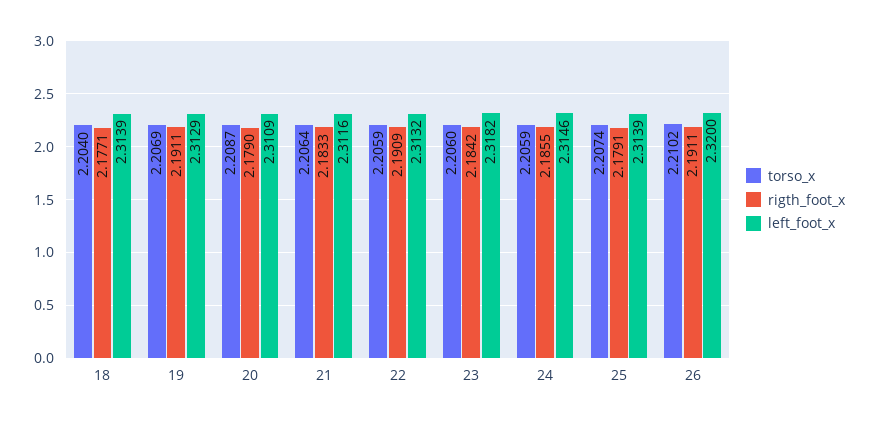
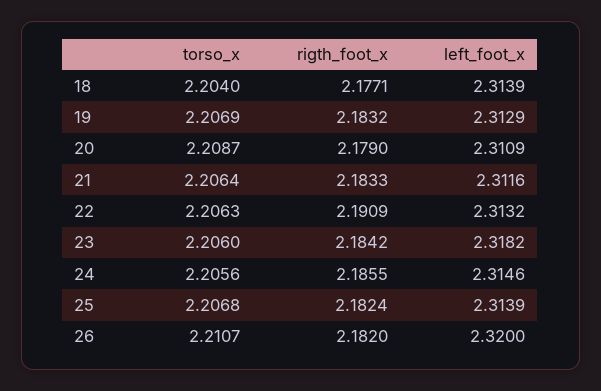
  {
    "torso_x": {
      "18": 2.204,
      "19": 2.2069,
      "20": 2.2087,
      "21": 2.2064,
-     "22": 2.2059,
+     "22": 2.2063,
      "23": 2.206,
-     "24": 2.2059,
+     "24": 2.2056,
-     "25": 2.2074,
+     "25": 2.2068,
-     "26": 2.2102
+     "26": 2.2107
    },
    "rigth_foot_x": {
      "18": 2.1771,
-     "19": 2.1911,
+     "19": 2.1832,
      "20": 2.179,
      "21": 2.1833,
      "22": 2.1909,
      "23": 2.1842,
      "24": 2.1855,
-     "25": 2.1791,
+     "25": 2.1824,
-     "26": 2.1911
+     "26": 2.182
    },
    "left_foot_x": {
      "18": 2.3139,
      "19": 2.3129,
      "20": 2.3109,
      "21": 2.3116,
      "22": 2.3132,
      "23": 2.3182,
      "24": 2.3146,
      "25": 2.3139,
      "26": 2.32
    }
  }

